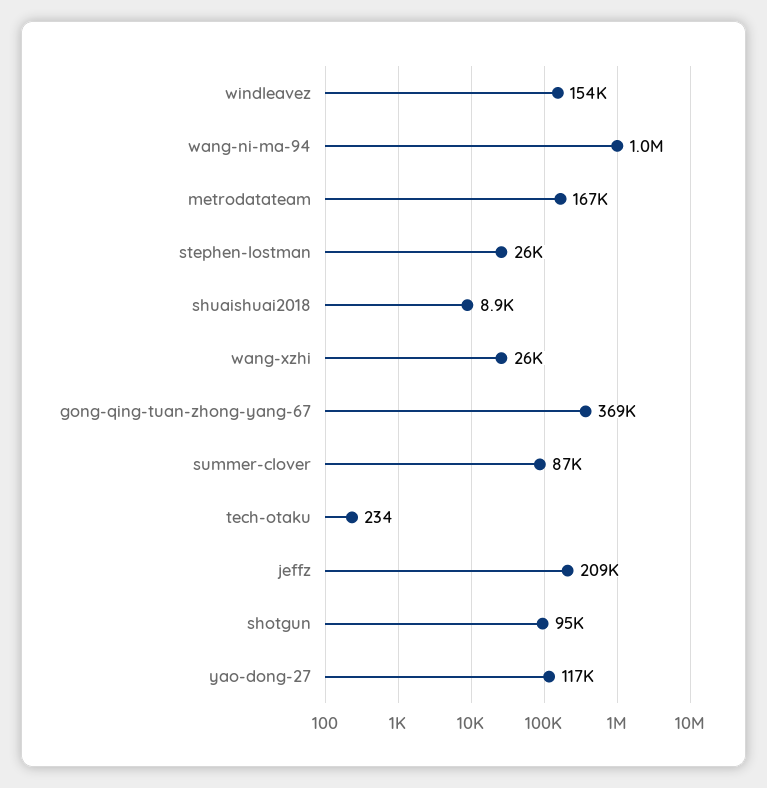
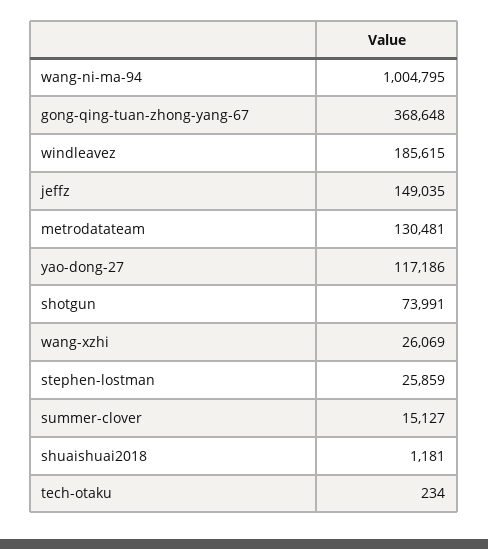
  {
-   "windleavez": 154000,
+   "windleavez": 185615,
    "wang-ni-ma-94": 1004795,
-   "metrodatateam": 167000,
+   "metrodatateam": 130481,
    "stephen-lostman": 25859,
-   "shuaishuai2018": 8900,
+   "shuaishuai2018": 1181,
    "wang-xzhi": 26069,
    "gong-qing-tuan-zhong-yang-67": 368648,
-   "summer-clover": 87000,
+   "summer-clover": 15127,
    "tech-otaku": 234,
-   "jeffz": 209000,
+   "jeffz": 149035,
-   "shotgun": 95000,
+   "shotgun": 73991,
    "yao-dong-27": 117186
  }

